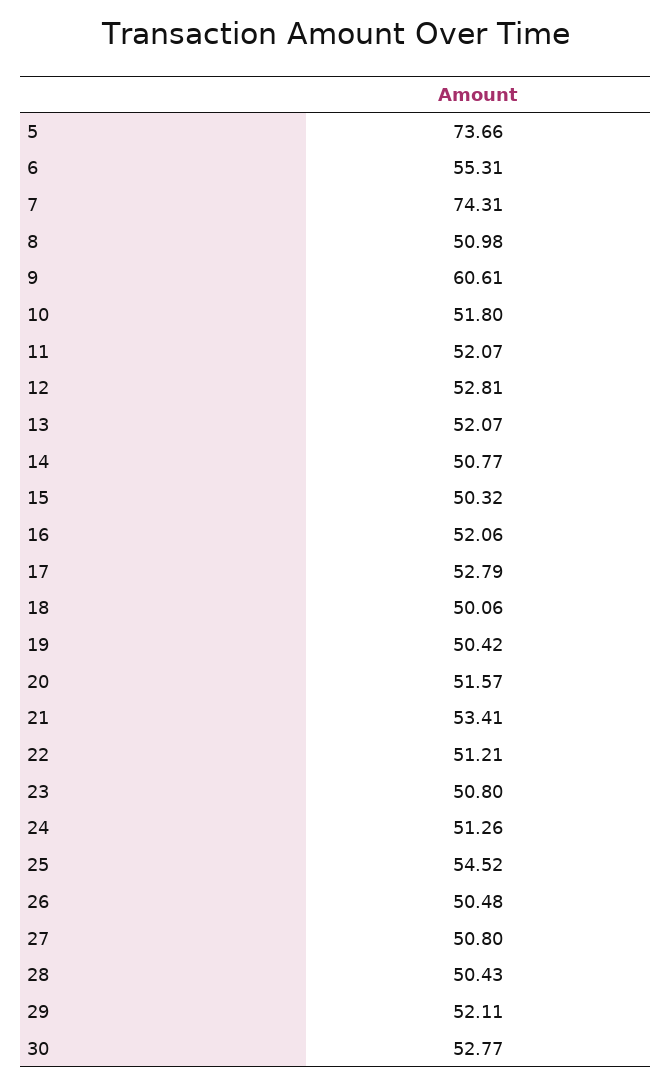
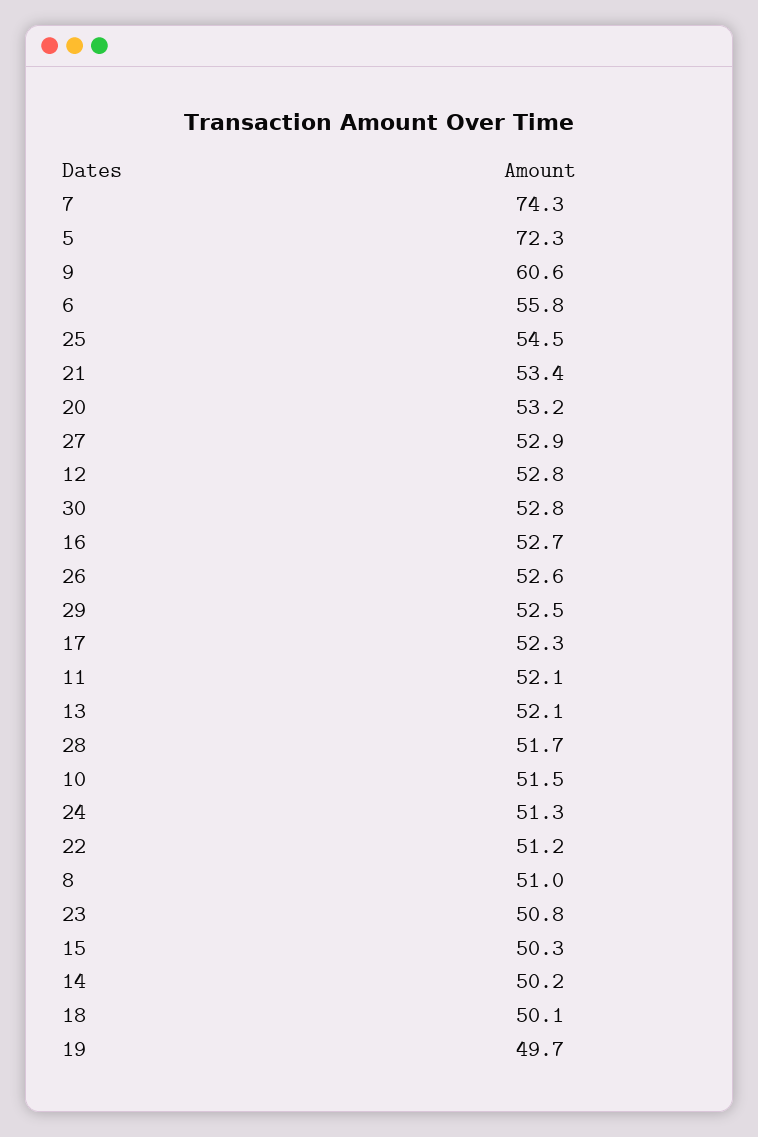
  {
-   "5": 73.66,
+   "5": 72.3,
-   "6": 55.31,
+   "6": 55.8,
    "7": 74.31,
    "8": 50.98,
    "9": 60.61,
-   "10": 51.8,
+   "10": 51.5,
    "11": 52.07,
    "12": 52.81,
    "13": 52.07,
-   "14": 50.77,
+   "14": 50.2,
    "15": 50.32,
-   "16": 52.06,
+   "16": 52.7,
-   "17": 52.79,
+   "17": 52.3,
    "18": 50.06,
-   "19": 50.42,
+   "19": 49.7,
-   "20": 51.57,
+   "20": 53.2,
    "21": 53.41,
    "22": 51.21,
    "23": 50.8,
    "24": 51.26,
    "25": 54.52,
-   "26": 50.48,
+   "26": 52.6,
-   "27": 50.8,
+   "27": 52.9,
-   "28": 50.43,
+   "28": 51.7,
-   "29": 52.11,
+   "29": 52.5,
    "30": 52.77
  }

